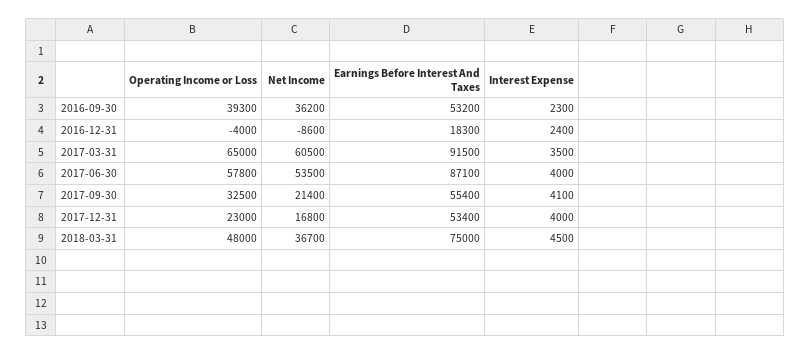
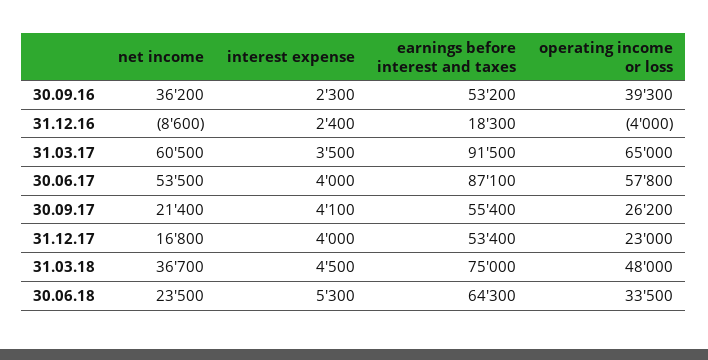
  {
    "Operating Income or Loss": {
      "2016-09-30": 39300,
      "2016-12-31": -4000,
      "2017-03-31": 65000,
      "2017-06-30": 57800,
-     "2017-09-30": 32500,
+     "2017-09-30": 26200,
      "2017-12-31": 23000,
-     "2018-03-31": 48000
+     "2018-03-31": 48000,
+     "30.06.18": 33500
    },
    "Net Income": {
      "2016-09-30": 36200,
      "2016-12-31": -8600,
      "2017-03-31": 60500,
      "2017-06-30": 53500,
      "2017-09-30": 21400,
      "2017-12-31": 16800,
-     "2018-03-31": 36700
+     "2018-03-31": 36700,
+     "30.06.18": 23500
    },
    "Earnings Before Interest And Taxes": {
      "2016-09-30": 53200,
      "2016-12-31": 18300,
      "2017-03-31": 91500,
      "2017-06-30": 87100,
      "2017-09-30": 55400,
      "2017-12-31": 53400,
-     "2018-03-31": 75000
+     "2018-03-31": 75000,
+     "30.06.18": 64300
    },
    "Interest Expense": {
      "2016-09-30": 2300,
      "2016-12-31": 2400,
      "2017-03-31": 3500,
      "2017-06-30": 4000,
      "2017-09-30": 4100,
      "2017-12-31": 4000,
-     "2018-03-31": 4500
+     "2018-03-31": 4500,
+     "30.06.18": 5300
    }
  }

